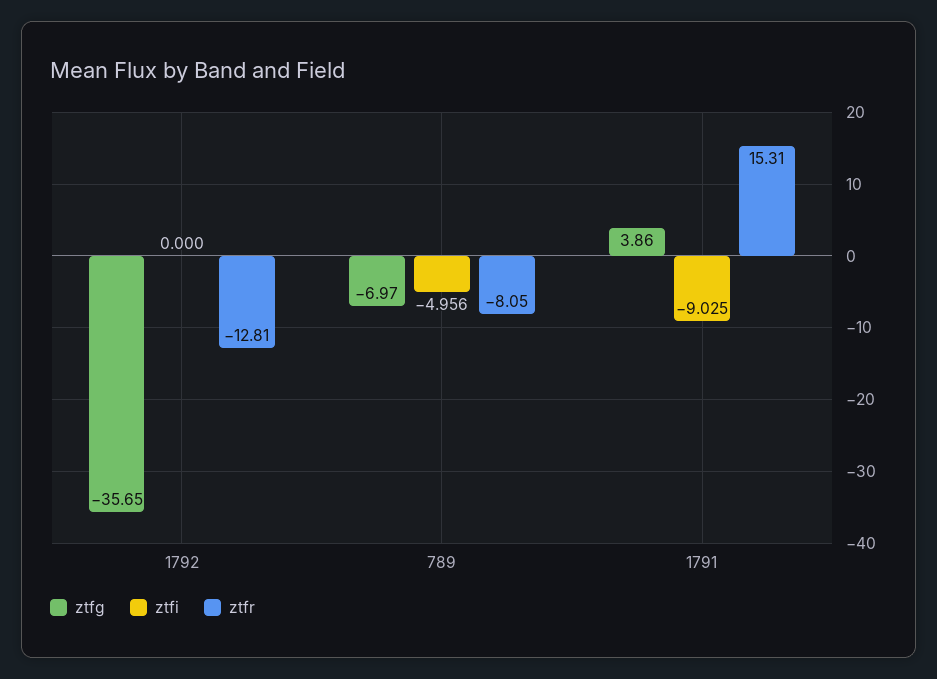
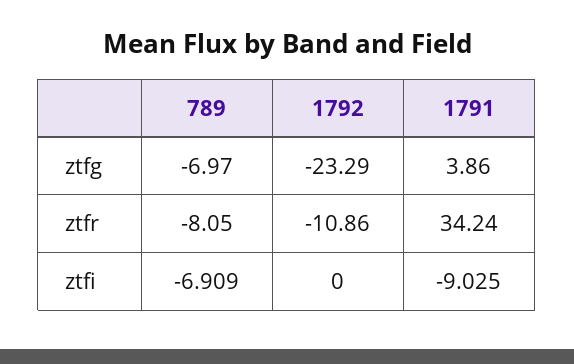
  {
    "ztfg": {
-     "1792": -35.65,
+     "1792": -23.29,
      "789": -6.97,
      "1791": 3.86
    },
    "ztfi": {
      "1792": 0,
-     "789": -4.956,
+     "789": -6.909,
      "1791": -9.025
    },
    "ztfr": {
-     "1792": -12.81,
+     "1792": -10.86,
      "789": -8.05,
-     "1791": 15.31
+     "1791": 34.24
    }
  }

